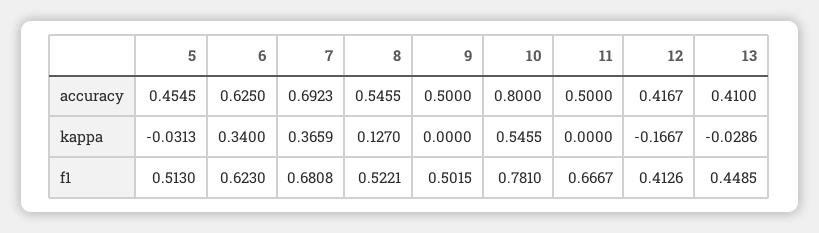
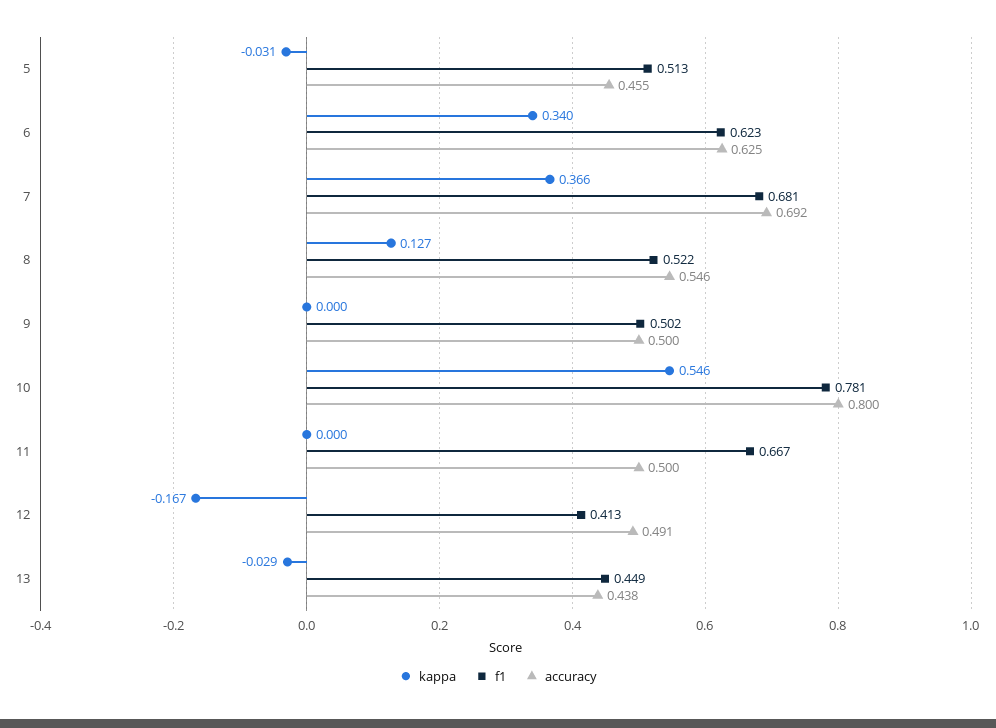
  {
    "accuracy": {
      "5": 0.4545,
      "6": 0.625,
      "7": 0.6923,
      "8": 0.5455,
      "9": 0.5,
      "10": 0.8,
      "11": 0.5,
-     "12": 0.4167,
+     "12": 0.491,
-     "13": 0.41
+     "13": 0.438
    },
    "kappa": {
      "5": -0.0313,
      "6": 0.34,
      "7": 0.3659,
      "8": 0.127,
      "9": 0,
      "10": 0.5455,
      "11": 0,
      "12": -0.1667,
      "13": -0.0286
    },
    "f1": {
      "5": 0.513,
      "6": 0.623,
      "7": 0.6808,
      "8": 0.5221,
      "9": 0.5015,
      "10": 0.781,
      "11": 0.6667,
      "12": 0.4126,
      "13": 0.4485
    }
  }

